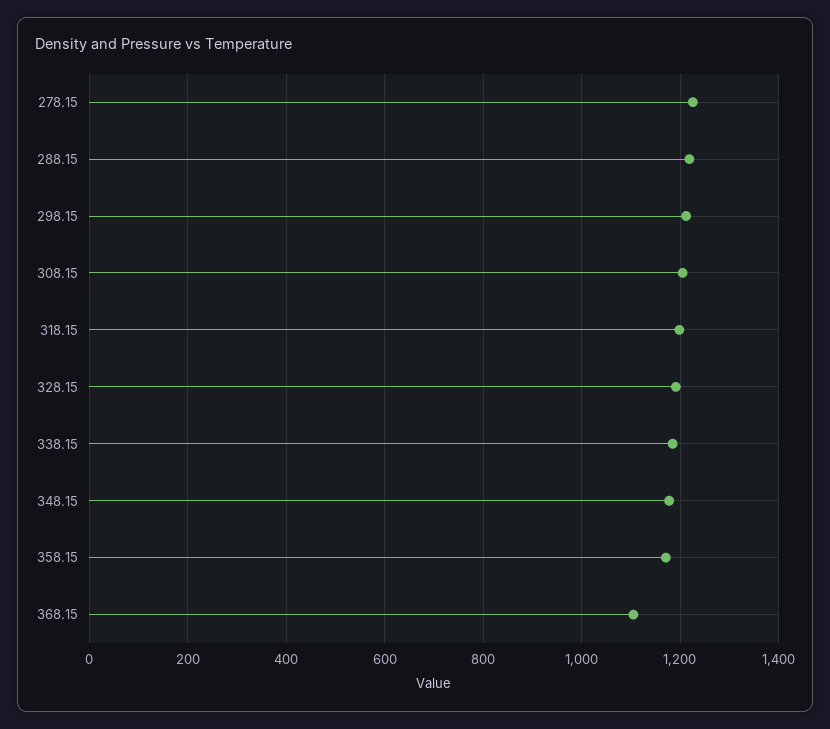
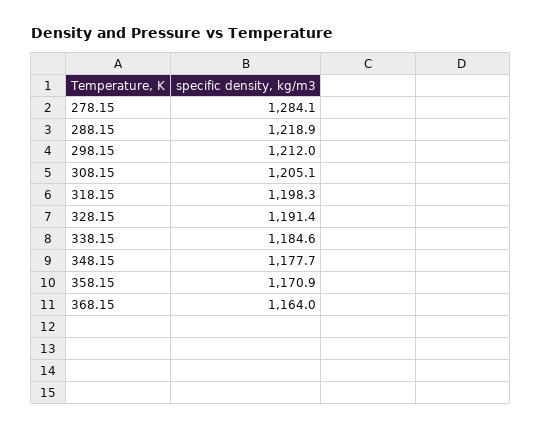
  {
-   "278.15": 1220,
+   "278.15": 1284.1,
    "288.15": 1218.9,
    "298.15": 1212,
    "308.15": 1205.1,
    "318.15": 1198.3,
    "328.15": 1191.4,
    "338.15": 1184.6,
    "348.15": 1177.7,
    "358.15": 1170.9,
-   "368.15": 1100
+   "368.15": 1164
  }

